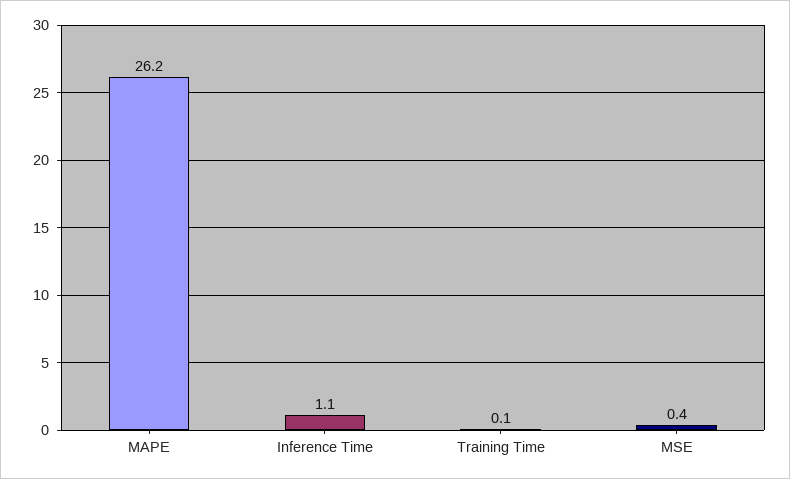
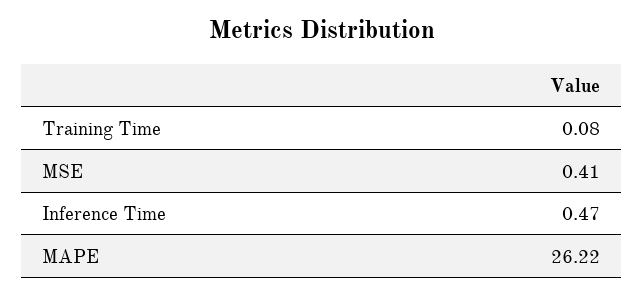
  {
    "MAPE": 26.22,
-   "Inference Time": 1.1,
+   "Inference Time": 0.47,
    "Training Time": 0.08,
    "MSE": 0.41
  }

